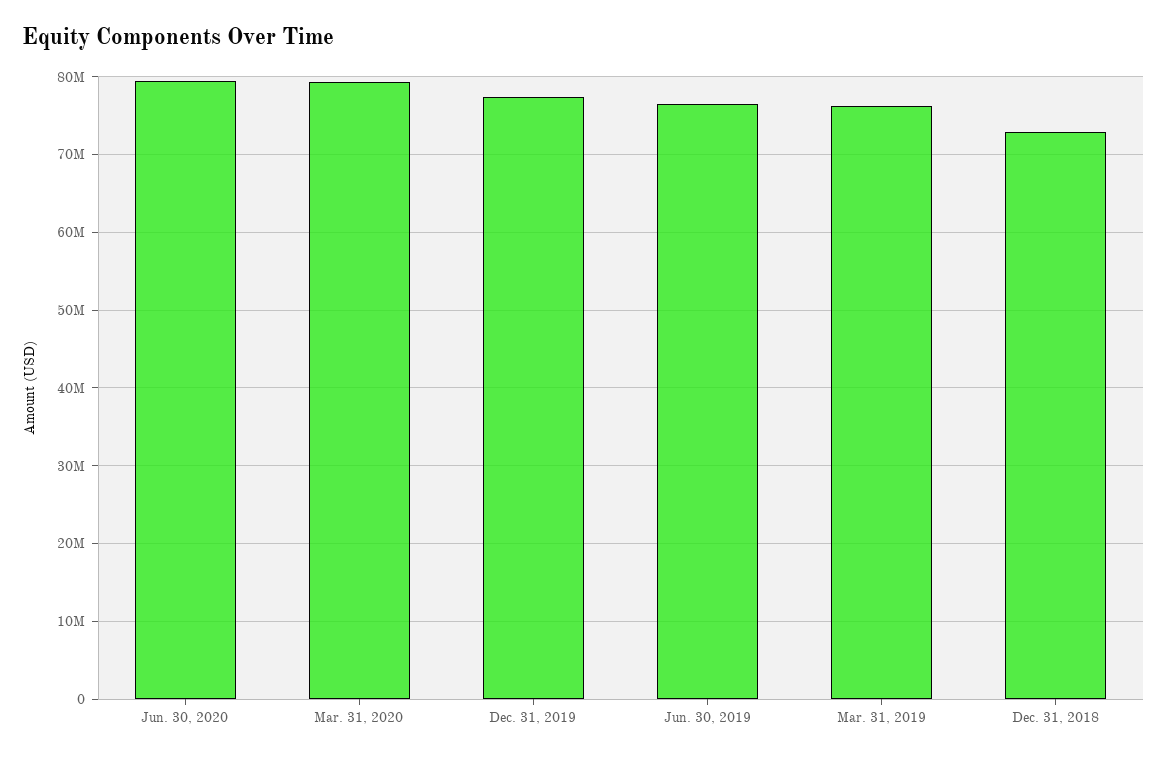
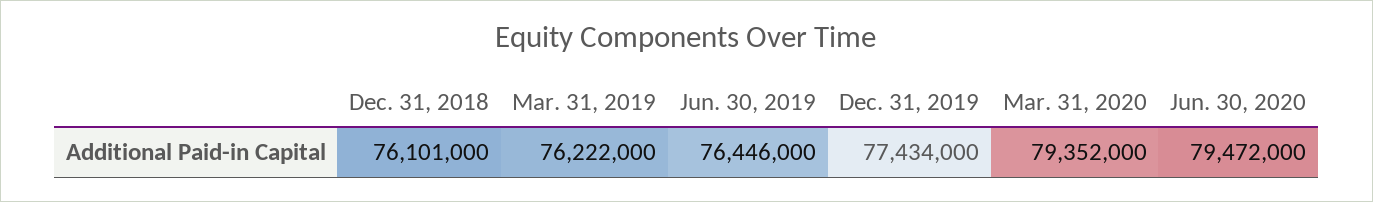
  {
    "Jun. 30, 2020": 79472000,
    "Mar. 31, 2020": 79352000,
    "Dec. 31, 2019": 77434000,
    "Jun. 30, 2019": 76446000,
    "Mar. 31, 2019": 76222000,
-   "Dec. 31, 2018": 73000000
+   "Dec. 31, 2018": 76101000
  }

